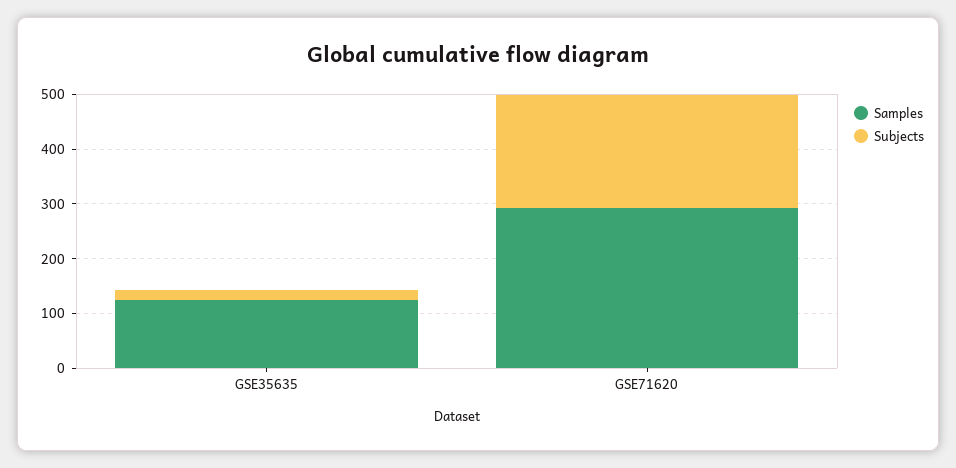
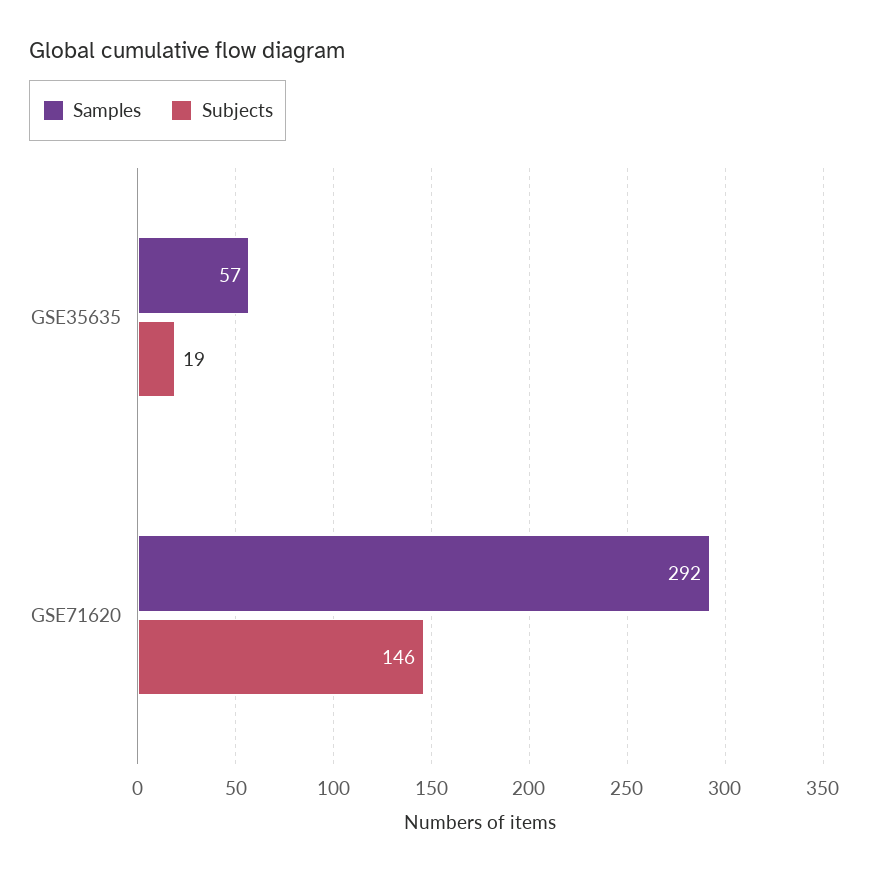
  {
    "Samples": {
-     "GSE35635": 120,
+     "GSE35635": 57,
      "GSE71620": 292
    },
    "Subjects": {
      "GSE35635": 19,
-     "GSE71620": 200
+     "GSE71620": 146
    }
  }

